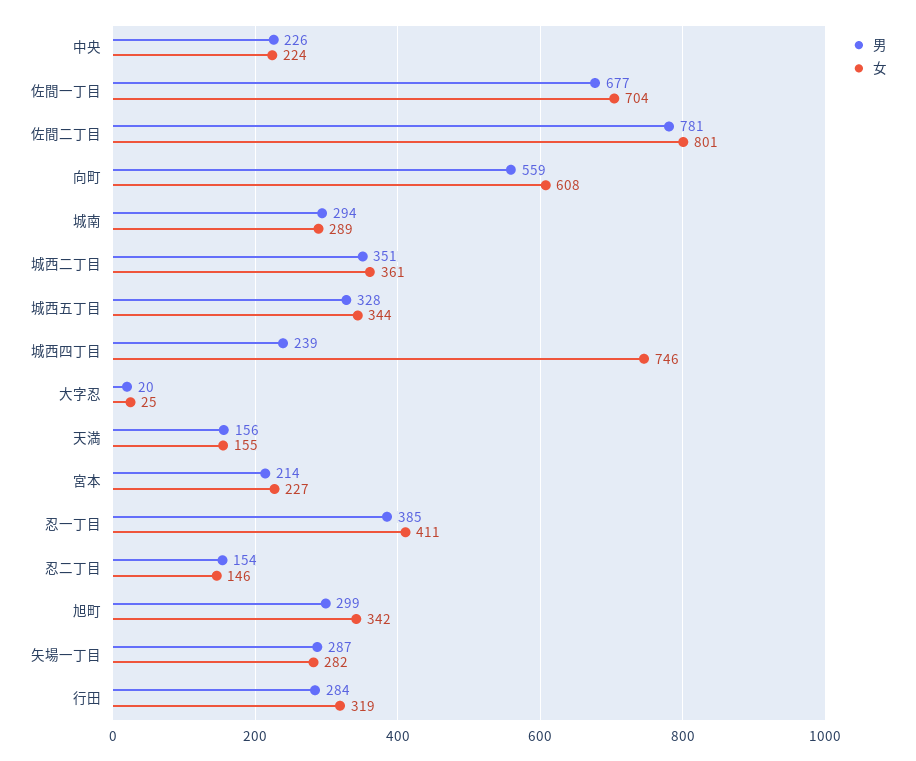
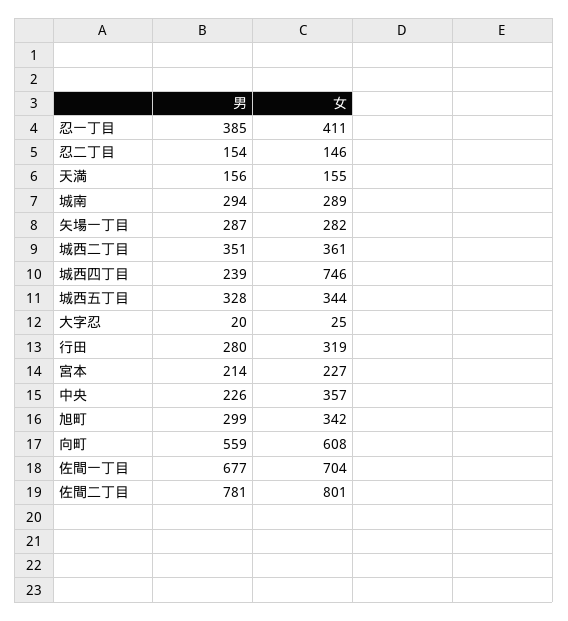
  {
    "男": {
      "中央": 226,
      "佐間一丁目": 677,
      "佐間二丁目": 781,
      "向町": 559,
      "城南": 294,
      "城西二丁目": 351,
      "城西五丁目": 328,
      "城西四丁目": 239,
      "大字忍": 20,
      "天満": 156,
      "宮本": 214,
      "忍一丁目": 385,
      "忍二丁目": 154,
      "旭町": 299,
      "矢場一丁目": 287,
-     "行田": 284
+     "行田": 280
    },
    "女": {
-     "中央": 224,
+     "中央": 357,
      "佐間一丁目": 704,
      "佐間二丁目": 801,
      "向町": 608,
      "城南": 289,
      "城西二丁目": 361,
      "城西五丁目": 344,
      "城西四丁目": 746,
      "大字忍": 25,
      "天満": 155,
      "宮本": 227,
      "忍一丁目": 411,
      "忍二丁目": 146,
      "旭町": 342,
      "矢場一丁目": 282,
      "行田": 319
    }
  }

